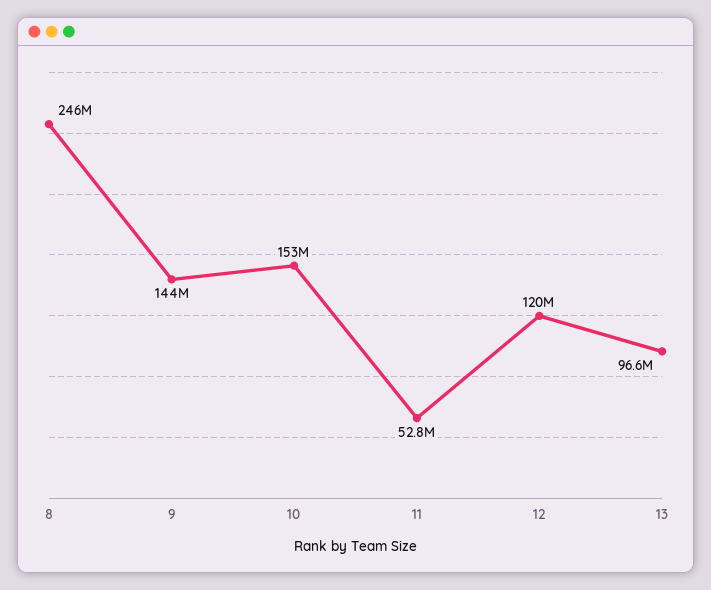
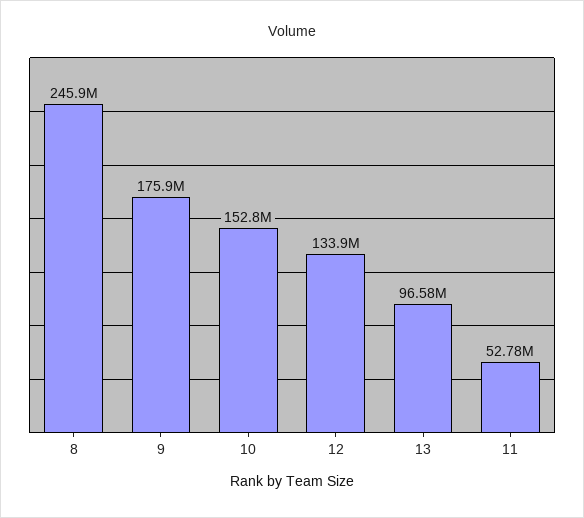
  {
    "8": 245900000,
-   "9": 144000000,
+   "9": 175900000,
    "10": 152800000,
    "11": 52780000,
-   "12": 120000000,
+   "12": 133900000,
    "13": 96580000
  }

